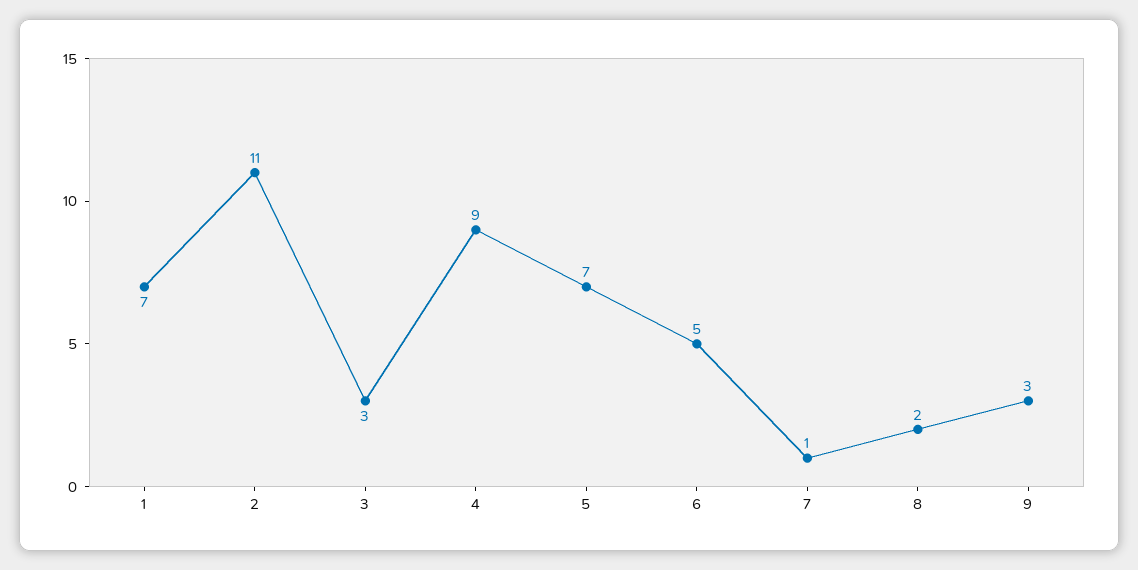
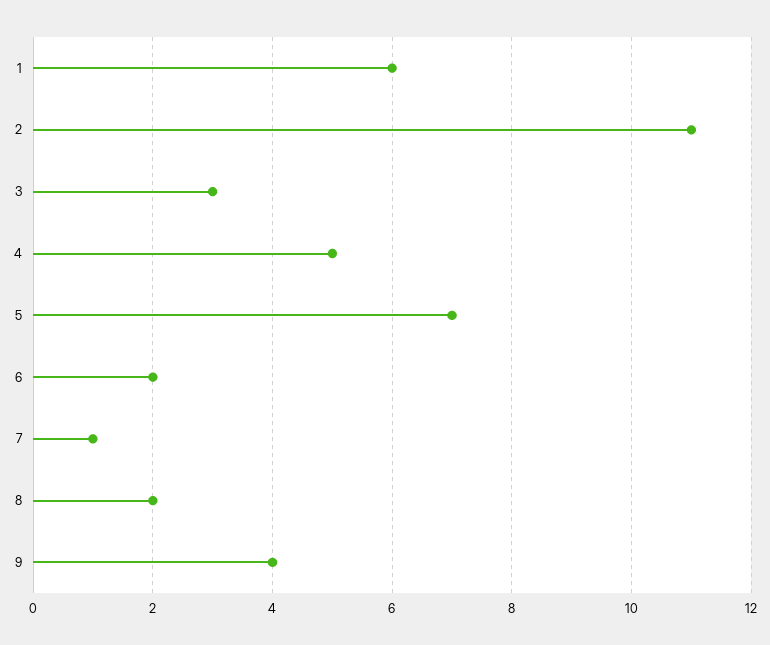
  {
-   "1": 7,
+   "1": 6,
    "2": 11,
    "3": 3,
-   "4": 9,
+   "4": 5,
    "5": 7,
-   "6": 5,
+   "6": 2,
    "7": 1,
    "8": 2,
-   "9": 3
+   "9": 4
  }

